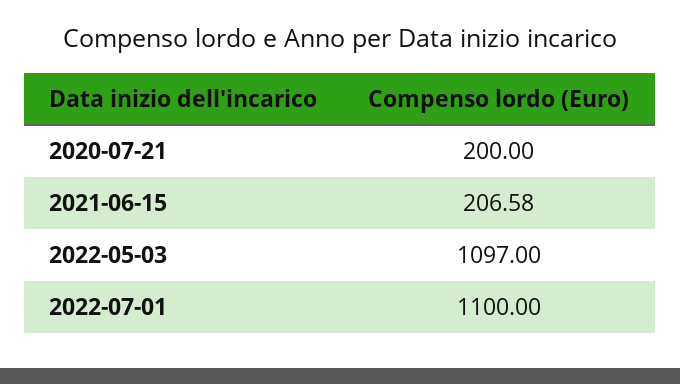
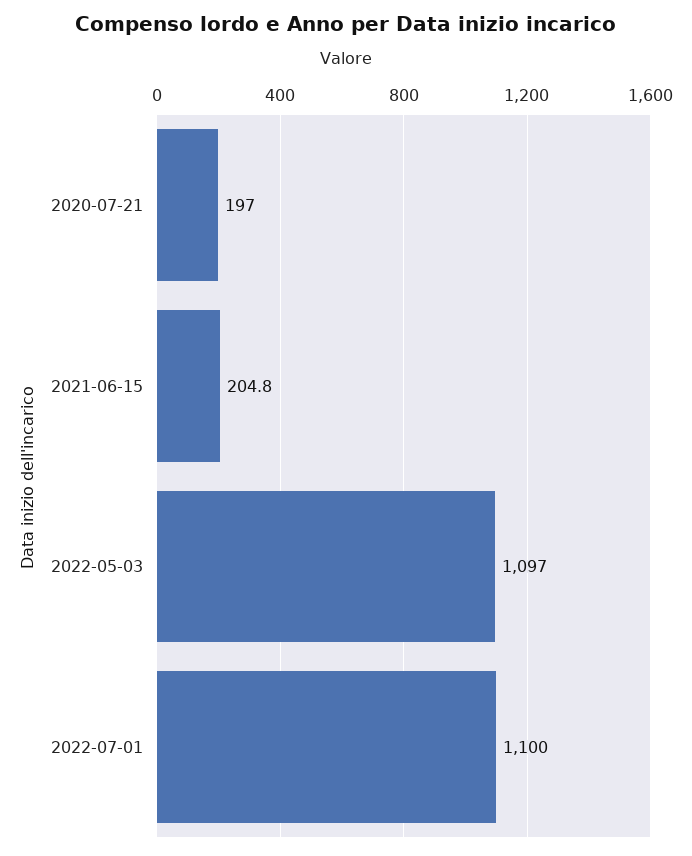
  {
-   "2020-07-21": 200,
+   "2020-07-21": 197,
-   "2021-06-15": 206.58,
+   "2021-06-15": 204.8,
    "2022-05-03": 1097,
    "2022-07-01": 1100
  }

